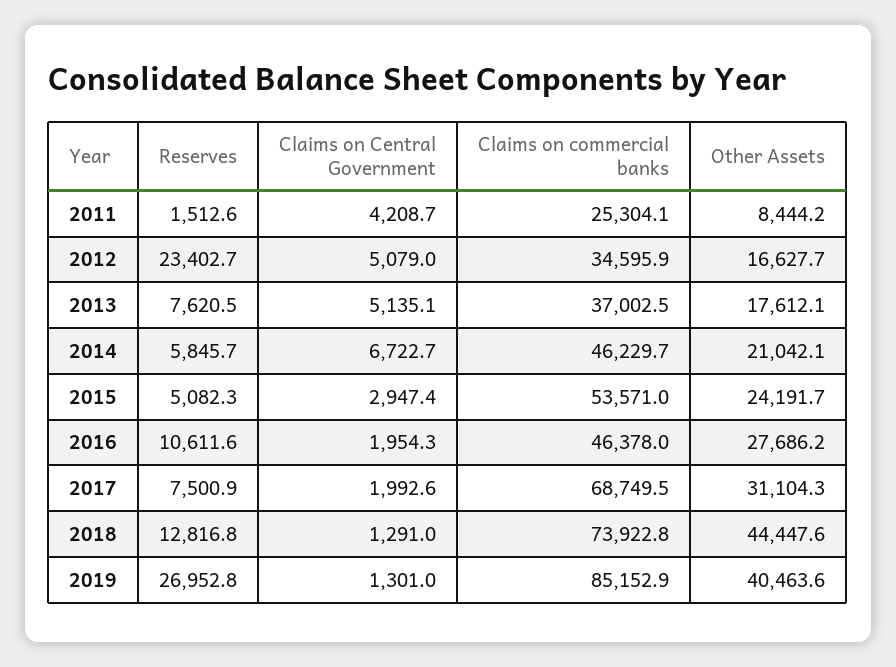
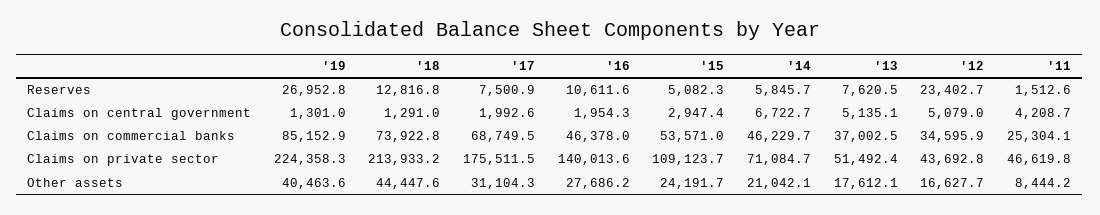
  {
    "Reserves": {
      "2011": 1512.6,
      "2012": 23402.7,
      "2013": 7620.5,
      "2014": 5845.7,
      "2015": 5082.3,
      "2016": 10611.6,
      "2017": 7500.9,
      "2018": 12816.8,
      "2019": 26952.8
    },
    "Claims on Central Government": {
      "2011": 4208.7,
      "2012": 5079,
      "2013": 5135.1,
      "2014": 6722.7,
      "2015": 2947.4,
      "2016": 1954.3,
      "2017": 1992.6,
      "2018": 1291,
      "2019": 1301
    },
    "Claims on commercial banks": {
      "2011": 25304.1,
      "2012": 34595.9,
      "2013": 37002.5,
      "2014": 46229.7,
      "2015": 53571,
      "2016": 46378,
      "2017": 68749.5,
      "2018": 73922.8,
      "2019": 85152.9
    },
    "Other Assets": {
      "2011": 8444.2,
      "2012": 16627.7,
      "2013": 17612.1,
      "2014": 21042.1,
      "2015": 24191.7,
      "2016": 27686.2,
      "2017": 31104.3,
      "2018": 44447.6,
      "2019": 40463.6
-   }
+   },
+   "Claims on private sector": {
+     "2019": 224358.3,
+     "2018": 213933.2,
+     "2017": 175511.5,
+     "2016": 140013.6,
+     "2015": 109123.7,
+     "2014": 71084.7,
+     "2013": 51492.4,
+     "2012": 43692.8,
+     "2011": 46619.8
+   }
  }

